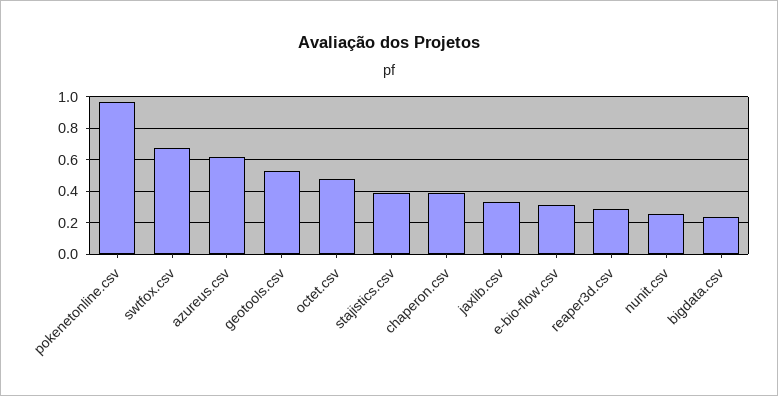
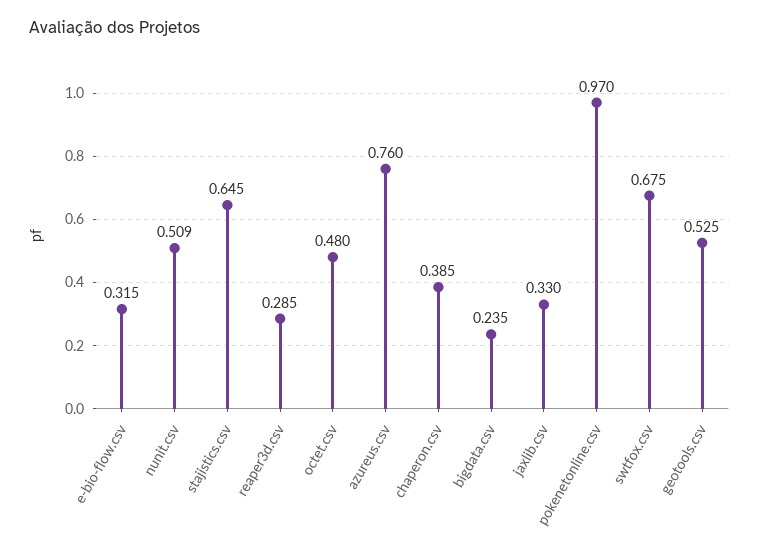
  {
    "pokenetonline.csv": 0.97,
    "swtfox.csv": 0.675,
-   "azureus.csv": 0.6,
+   "azureus.csv": 0.76,
    "geotools.csv": 0.525,
    "octet.csv": 0.48,
-   "stajistics.csv": 0.4,
+   "stajistics.csv": 0.645,
    "chaperon.csv": 0.385,
    "jaxlib.csv": 0.33,
    "e-bio-flow.csv": 0.315,
    "reaper3d.csv": 0.285,
-   "nunit.csv": 0.25,
+   "nunit.csv": 0.509,
    "bigdata.csv": 0.235
  }

